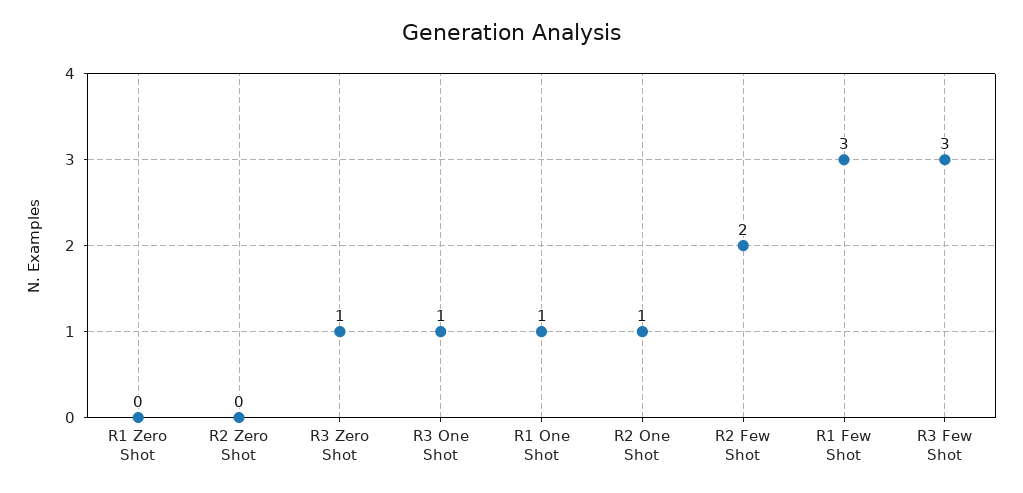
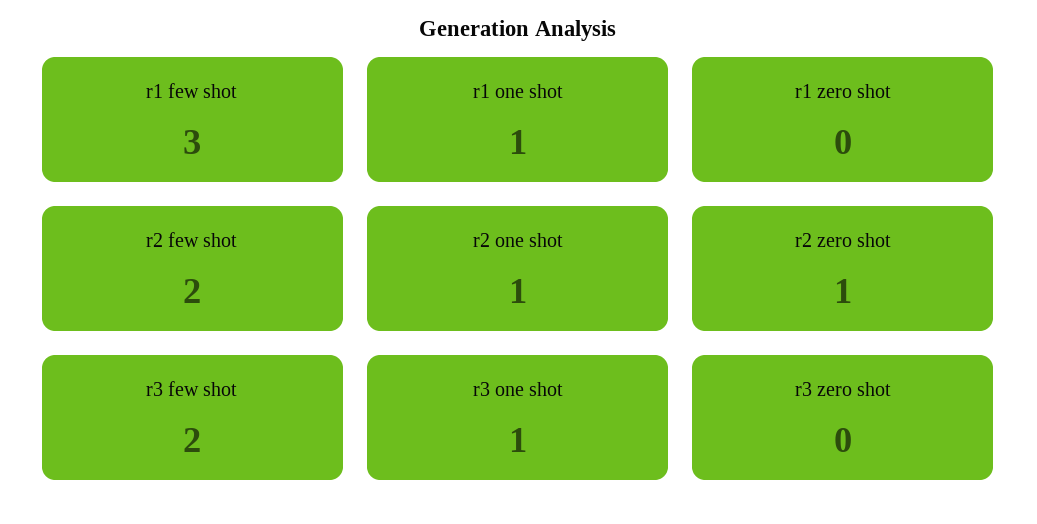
  {
    "R1 Zero Shot": 0,
-   "R2 Zero Shot": 0,
+   "R2 Zero Shot": 1,
-   "R3 Zero Shot": 1,
+   "R3 Zero Shot": 0,
    "R3 One Shot": 1,
    "R1 One Shot": 1,
    "R2 One Shot": 1,
    "R2 Few Shot": 2,
    "R1 Few Shot": 3,
-   "R3 Few Shot": 3
+   "R3 Few Shot": 2
  }

